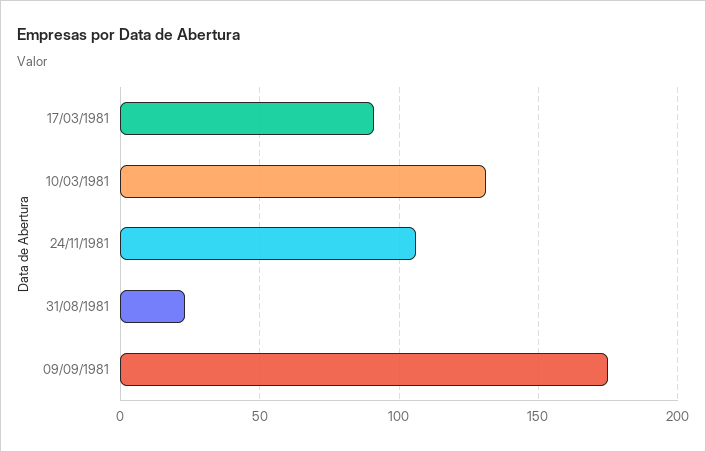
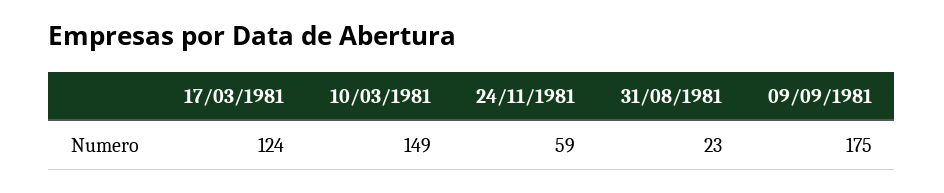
  {
-   "17/03/1981": 90,
+   "17/03/1981": 124,
-   "10/03/1981": 130,
+   "10/03/1981": 149,
-   "24/11/1981": 105,
+   "24/11/1981": 59,
    "31/08/1981": 23,
    "09/09/1981": 175
  }

